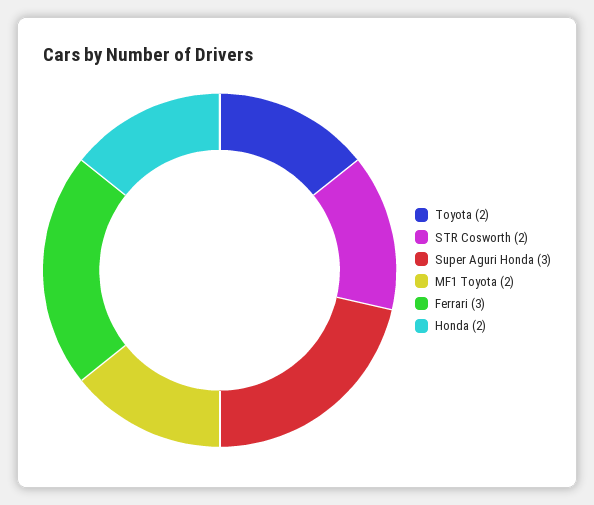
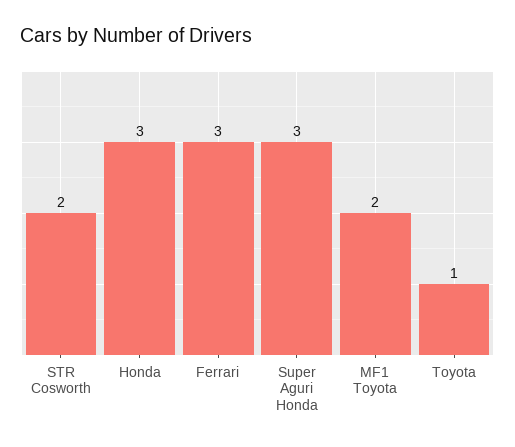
  {
-   "Toyota": 2,
+   "Toyota": 1,
    "STR Cosworth": 2,
    "Super Aguri Honda": 3,
    "MF1 Toyota": 2,
    "Ferrari": 3,
-   "Honda": 2
+   "Honda": 3
  }

